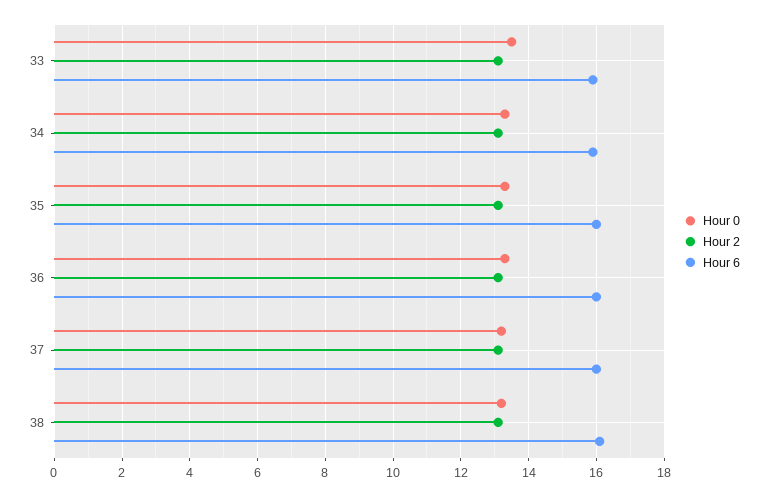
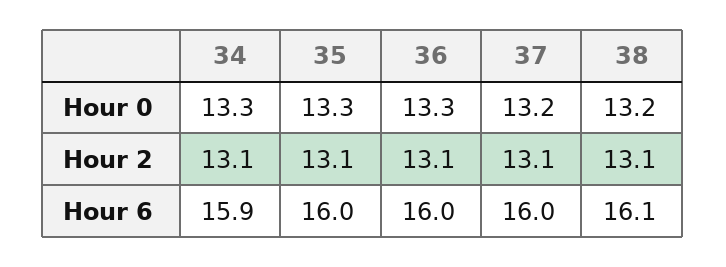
  {
    "Hour 0": {
-     "33": 13.5,
      "34": 13.3,
      "35": 13.3,
      "36": 13.3,
      "37": 13.2,
      "38": 13.2
    },
    "Hour 2": {
-     "33": 13,
      "34": 13.1,
      "35": 13.1,
      "36": 13.1,
      "37": 13.1,
      "38": 13.1
    },
    "Hour 6": {
-     "33": 16,
      "34": 15.9,
      "35": 16,
      "36": 16,
      "37": 16,
      "38": 16.1
    }
  }

